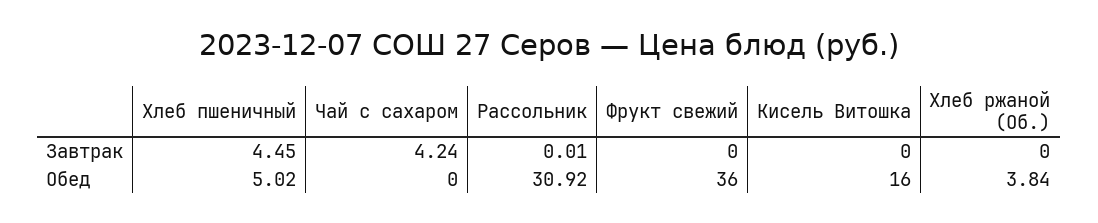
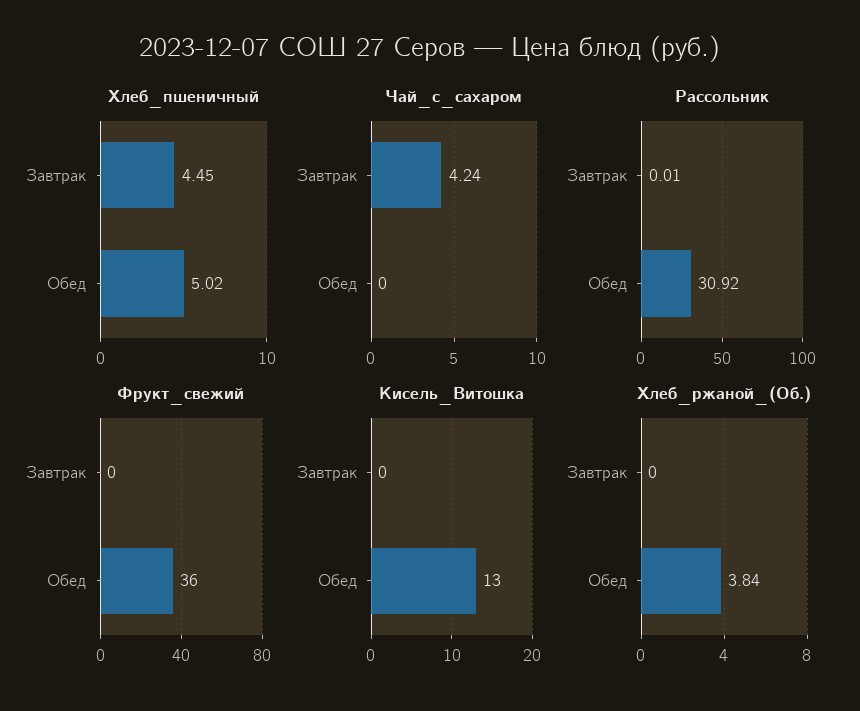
  {
    "Хлеб пшеничный": {
      "Завтрак": 4.45,
      "Обед": 5.02
    },
    "Чай с сахаром": {
      "Завтрак": 4.24,
      "Обед": 0
    },
    "Рассольник": {
      "Завтрак": 0.01,
      "Обед": 30.92
    },
    "Фрукт свежий": {
      "Завтрак": 0,
      "Обед": 36
    },
    "Кисель Витошка": {
      "Завтрак": 0,
-     "Обед": 16
+     "Обед": 13
    },
    "Хлеб ржаной (Об.)": {
      "Завтрак": 0,
      "Обед": 3.84
    }
  }

